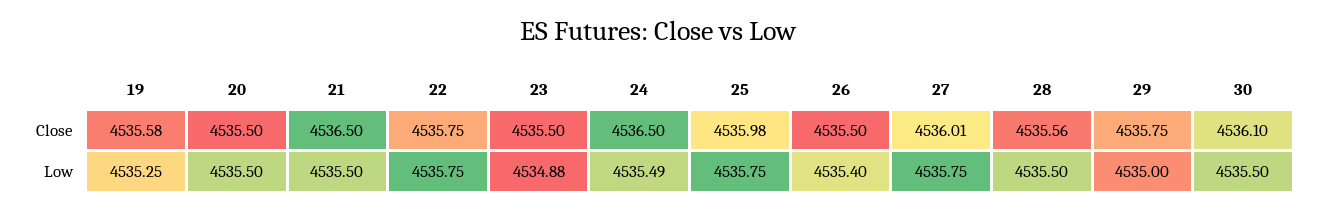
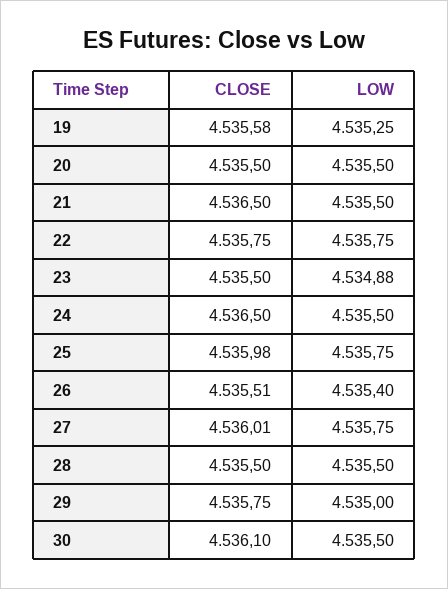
  {
    "19": {
      "Close": 4535.58,
      "Low": 4535.25
    },
    "20": {
      "Close": 4535.5,
      "Low": 4535.5
    },
    "21": {
      "Close": 4536.5,
      "Low": 4535.5
    },
    "22": {
      "Close": 4535.75,
      "Low": 4535.75
    },
    "23": {
      "Close": 4535.5,
      "Low": 4534.88
    },
    "24": {
      "Close": 4536.5,
-     "Low": 4535.49
+     "Low": 4535.5
    },
    "25": {
      "Close": 4535.98,
      "Low": 4535.75
    },
    "26": {
-     "Close": 4535.5,
+     "Close": 4535.51,
      "Low": 4535.4
    },
    "27": {
      "Close": 4536.01,
      "Low": 4535.75
    },
    "28": {
-     "Close": 4535.56,
+     "Close": 4535.5,
      "Low": 4535.5
    },
    "29": {
      "Close": 4535.75,
      "Low": 4535
    },
    "30": {
      "Close": 4536.1,
      "Low": 4535.5
    }
  }

